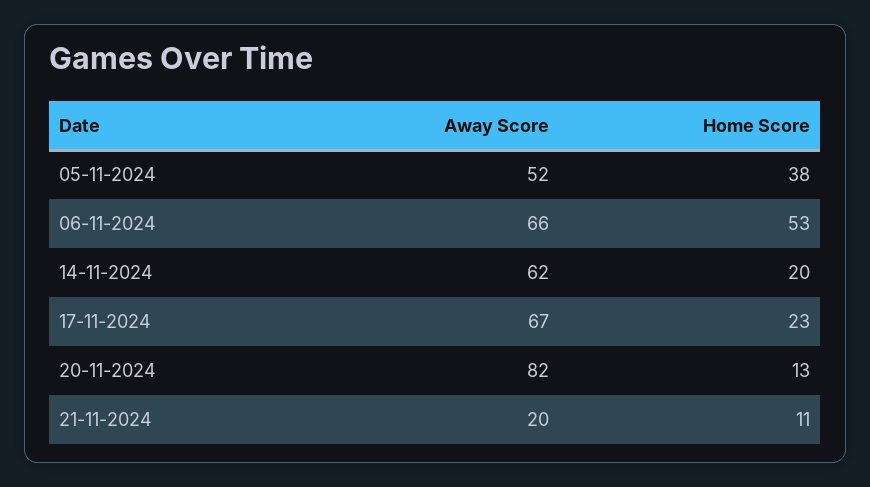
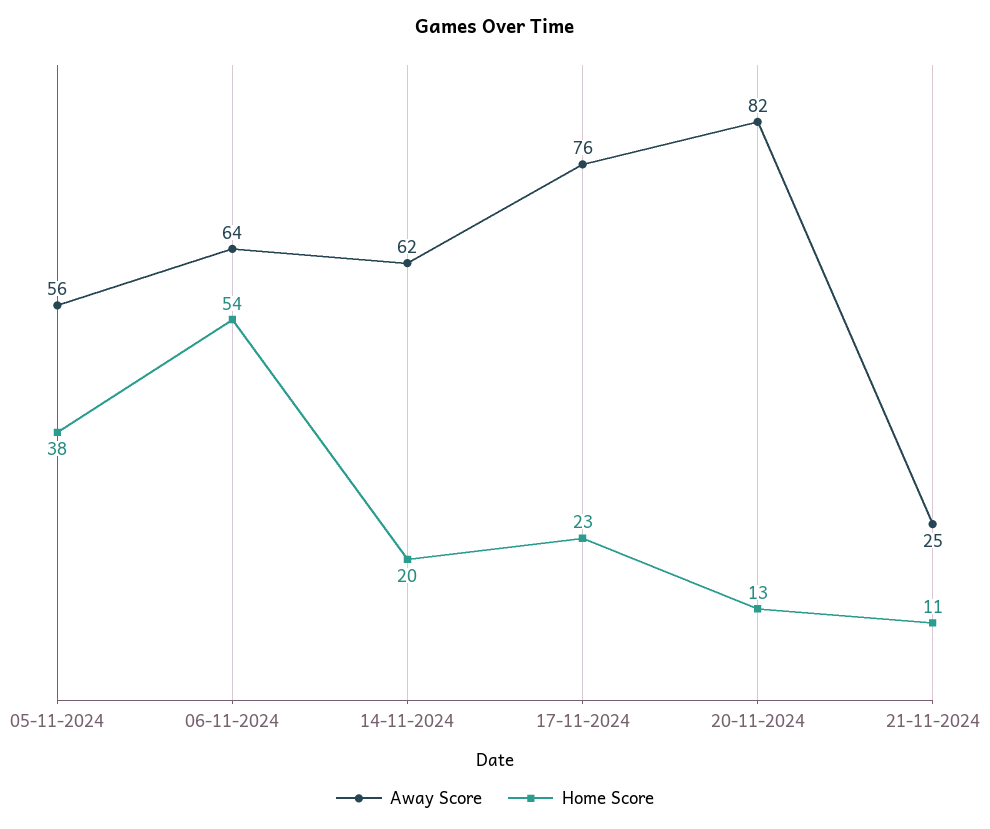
  {
    "Away Score": {
-     "05-11-2024": 52,
+     "05-11-2024": 56,
-     "06-11-2024": 66,
+     "06-11-2024": 64,
      "14-11-2024": 62,
-     "17-11-2024": 67,
+     "17-11-2024": 76,
      "20-11-2024": 82,
-     "21-11-2024": 20
+     "21-11-2024": 25
    },
    "Home Score": {
      "05-11-2024": 38,
-     "06-11-2024": 53,
+     "06-11-2024": 54,
      "14-11-2024": 20,
      "17-11-2024": 23,
      "20-11-2024": 13,
      "21-11-2024": 11
    }
  }

